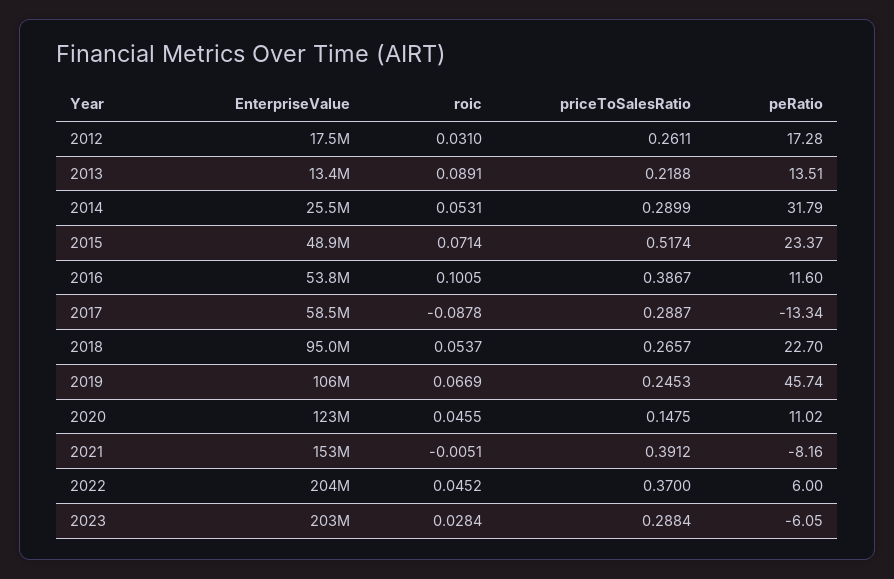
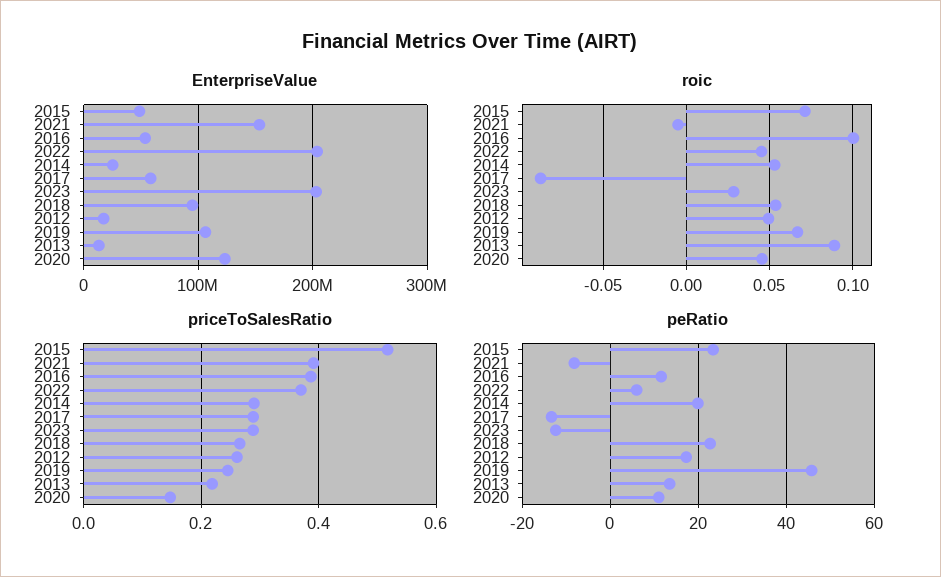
  {
    "EnterpriseValue": {
      "2012": 17500000,
      "2013": 13400000,
      "2014": 25500000,
      "2015": 48900000,
      "2016": 53800000,
      "2017": 58500000,
      "2018": 95000000,
      "2019": 106000000,
      "2020": 123000000,
      "2021": 153000000,
      "2022": 204000000,
      "2023": 203000000
    },
    "roic": {
-     "2012": 0.031,
+     "2012": 0.05,
      "2013": 0.0891,
      "2014": 0.0531,
      "2015": 0.0714,
      "2016": 0.1005,
      "2017": -0.0878,
      "2018": 0.0537,
      "2019": 0.0669,
      "2020": 0.0455,
      "2021": -0.0051,
      "2022": 0.0452,
      "2023": 0.0284
    },
    "priceToSalesRatio": {
      "2012": 0.2611,
      "2013": 0.2188,
      "2014": 0.2899,
      "2015": 0.5174,
      "2016": 0.3867,
      "2017": 0.2887,
      "2018": 0.2657,
      "2019": 0.2453,
      "2020": 0.1475,
      "2021": 0.3912,
      "2022": 0.37,
      "2023": 0.2884
    },
    "peRatio": {
      "2012": 17.28,
      "2013": 13.51,
-     "2014": 31.79,
+     "2014": 20,
      "2015": 23.37,
      "2016": 11.6,
      "2017": -13.34,
      "2018": 22.7,
      "2019": 45.74,
      "2020": 11.02,
      "2021": -8.16,
      "2022": 6,
-     "2023": -6.05
+     "2023": -12
    }
  }

